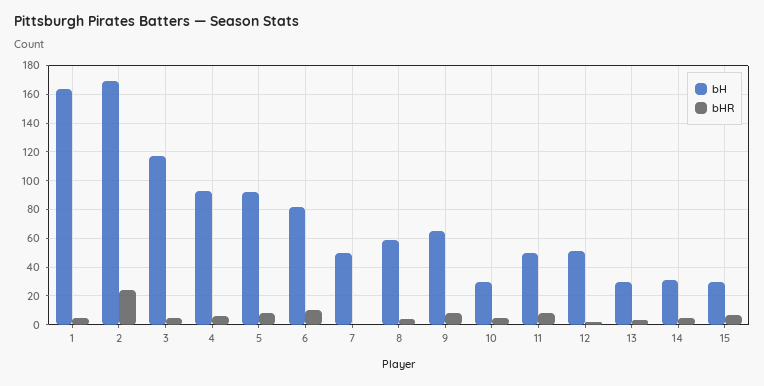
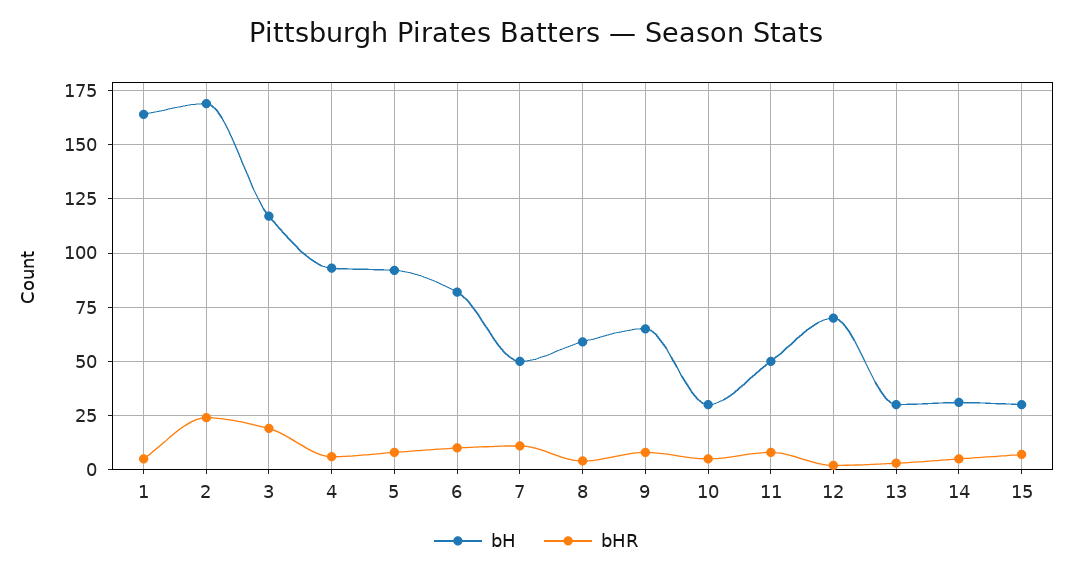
  {
    "bH": {
      "1": 165,
      "2": 170,
      "3": 115,
      "4": 95,
      "5": 90,
      "6": 80,
      "7": 50,
      "8": 60,
      "9": 65,
      "10": 30,
      "11": 50,
-     "12": 50,
+     "12": 70,
      "13": 30,
      "14": 30,
      "15": 30
    },
    "bHR": {
      "1": 5,
      "2": 25,
-     "3": 5,
+     "3": 20,
      "4": 5,
      "5": 10,
      "6": 10,
-     "7": 0,
+     "7": 10,
      "8": 5,
      "9": 10,
      "10": 5,
      "11": 10,
      "12": 0,
      "13": 5,
      "14": 5,
      "15": 5
    }
  }

